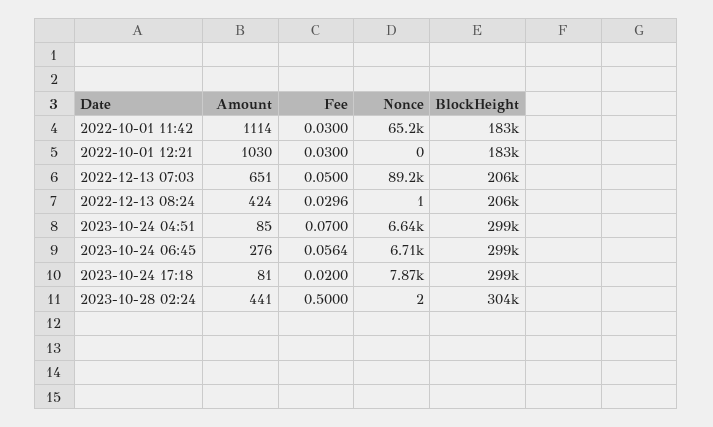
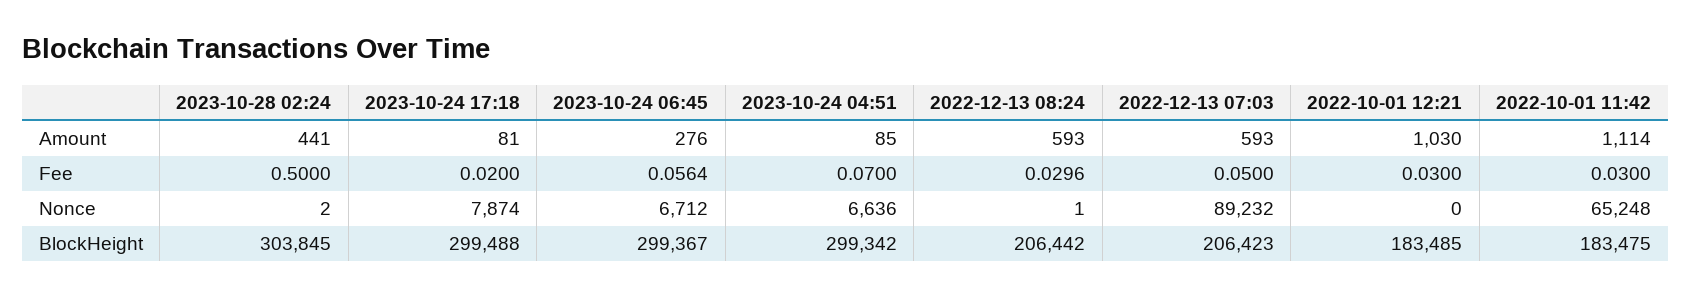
  {
    "Amount": {
      "2022-10-01 11:42": 1114,
      "2022-10-01 12:21": 1030,
-     "2022-12-13 07:03": 651,
+     "2022-12-13 07:03": 593,
-     "2022-12-13 08:24": 424,
+     "2022-12-13 08:24": 593,
      "2023-10-24 04:51": 85,
      "2023-10-24 06:45": 276,
      "2023-10-24 17:18": 81,
      "2023-10-28 02:24": 441
    },
    "Fee": {
      "2022-10-01 11:42": 0.03,
      "2022-10-01 12:21": 0.03,
      "2022-12-13 07:03": 0.05,
      "2022-12-13 08:24": 0.0296,
      "2023-10-24 04:51": 0.07,
      "2023-10-24 06:45": 0.0564,
      "2023-10-24 17:18": 0.02,
      "2023-10-28 02:24": 0.5
    },
    "Nonce": {
      "2022-10-01 11:42": 65248,
      "2022-10-01 12:21": 0,
      "2022-12-13 07:03": 89232,
      "2022-12-13 08:24": 1,
      "2023-10-24 04:51": 6636,
      "2023-10-24 06:45": 6712,
      "2023-10-24 17:18": 7874,
      "2023-10-28 02:24": 2
    },
    "BlockHeight": {
      "2022-10-01 11:42": 183475,
      "2022-10-01 12:21": 183485,
      "2022-12-13 07:03": 206423,
      "2022-12-13 08:24": 206442,
      "2023-10-24 04:51": 299342,
      "2023-10-24 06:45": 299367,
      "2023-10-24 17:18": 299488,
      "2023-10-28 02:24": 303845
    }
  }

